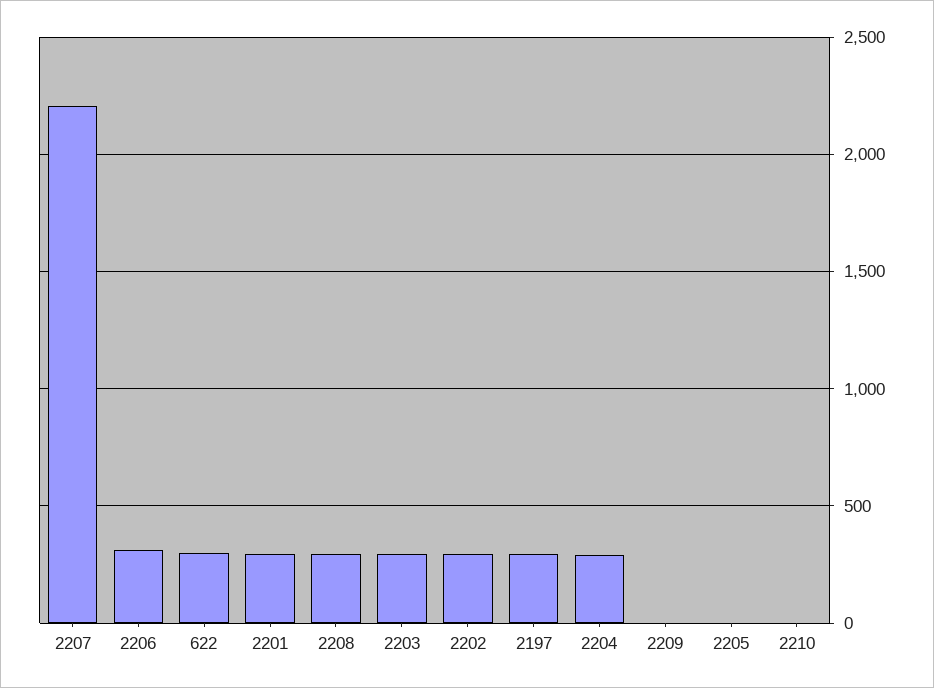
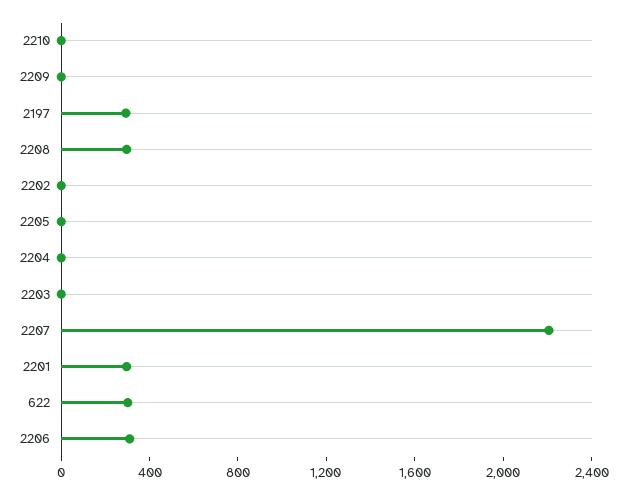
  {
    "2207": 2200,
    "2206": 300,
    "622": 300,
    "2201": 300,
    "2208": 300,
-   "2203": 300,
+   "2203": 0,
-   "2202": 300,
+   "2202": 0,
    "2197": 300,
-   "2204": 300,
+   "2204": 0,
    "2209": 0,
    "2205": 0,
    "2210": 0
  }

